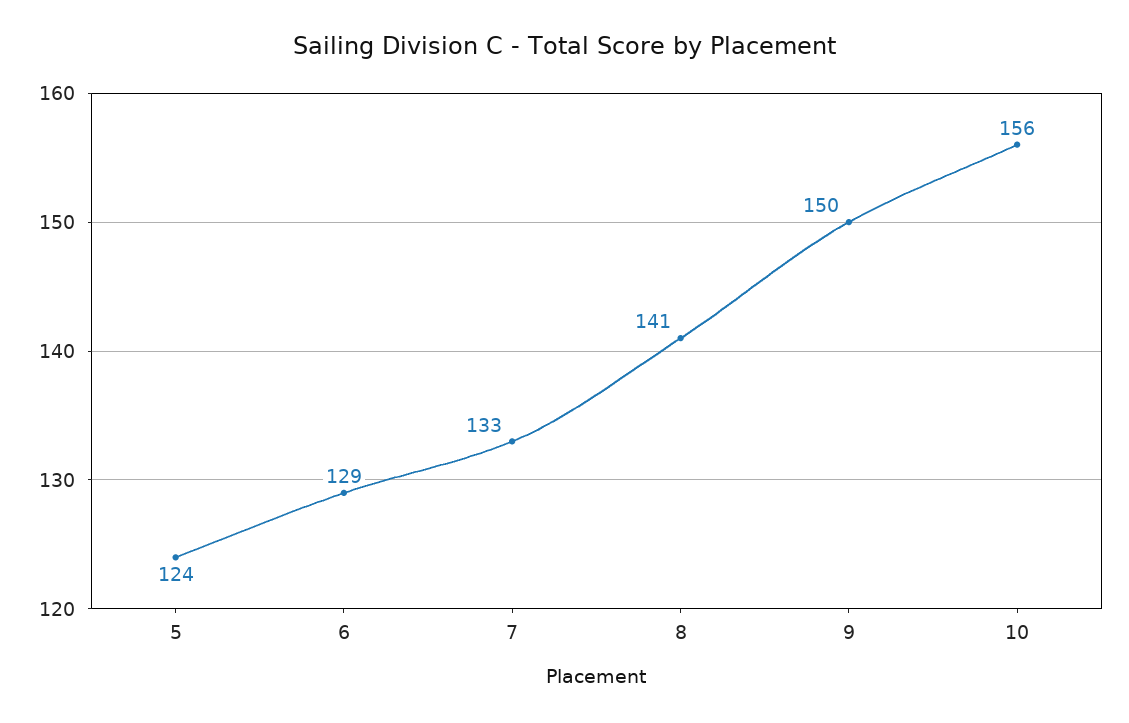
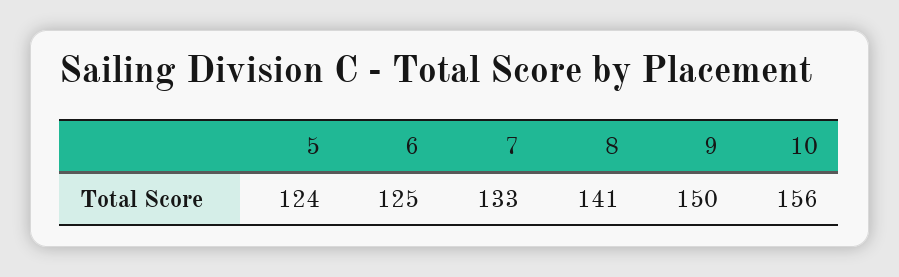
  {
    "5": 124,
-   "6": 129,
+   "6": 125,
    "7": 133,
    "8": 141,
    "9": 150,
    "10": 156
  }

